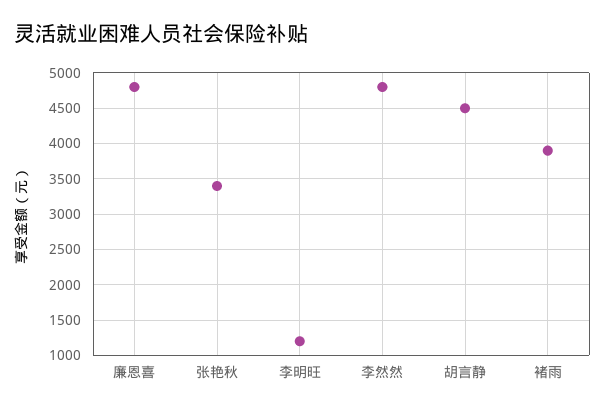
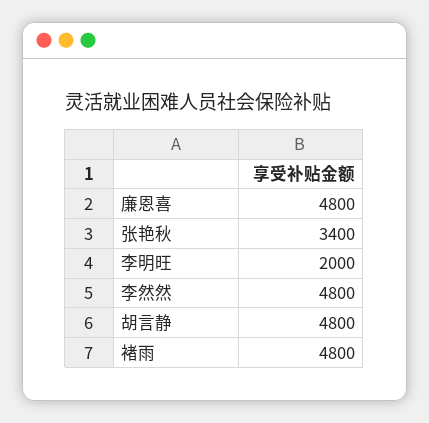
  {
    "廉恩喜": 4800,
    "张艳秋": 3400,
-   "李明旺": 1200,
+   "李明旺": 2000,
    "李然然": 4800,
-   "胡言静": 4500,
+   "胡言静": 4800,
-   "褚雨": 3900
+   "褚雨": 4800
  }

